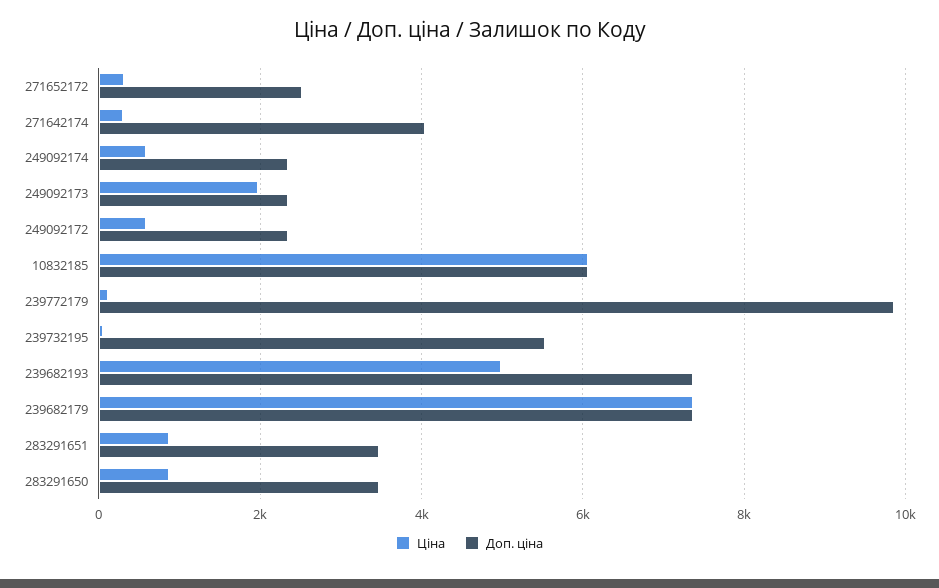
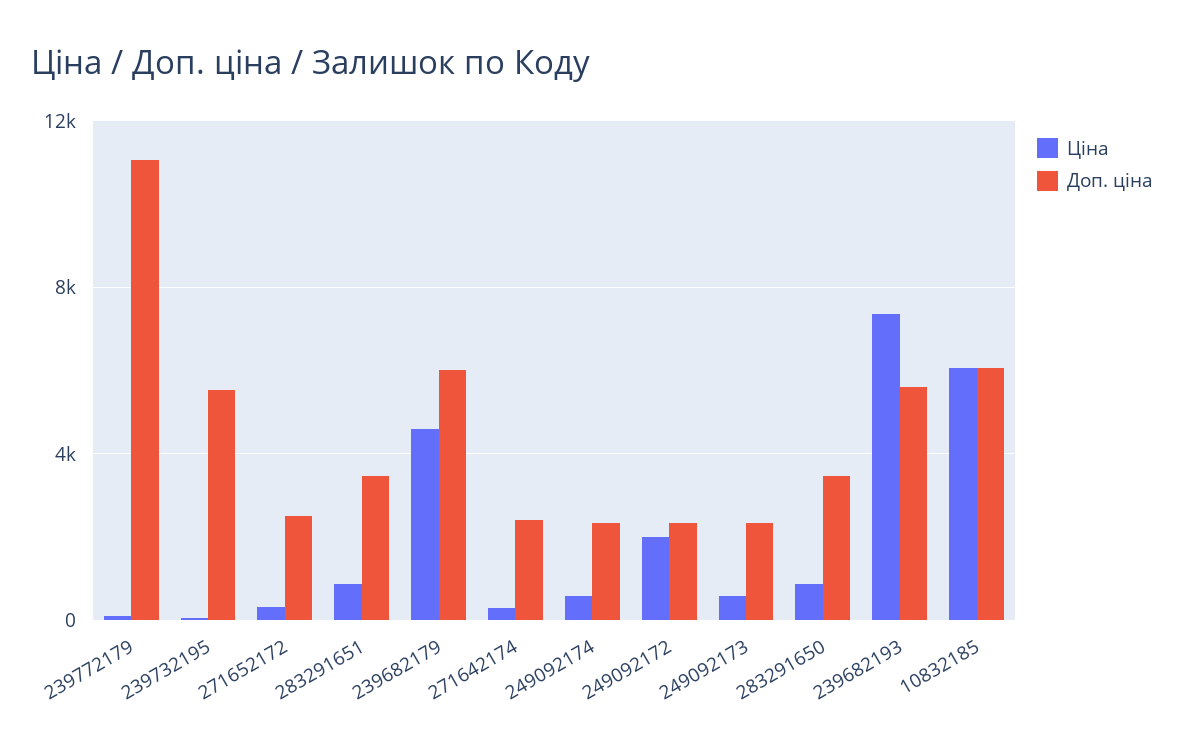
  {
    "Ціна": {
      "271652172": 400,
      "271642174": 400,
      "249092174": 600,
-     "249092173": 2000,
+     "249092173": 500,
-     "249092172": 600,
+     "249092172": 2000,
      "10832185": 6000,
      "239772179": 200,
      "239732195": 0,
-     "239682193": 5000,
+     "239682193": 7500,
-     "239682179": 7400,
+     "239682179": 4500,
      "283291651": 800,
      "283291650": 800
    },
    "Доп. ціна": {
      "271652172": 2600,
-     "271642174": 4000,
+     "271642174": 2500,
      "249092174": 2400,
      "249092173": 2400,
      "249092172": 2400,
      "10832185": 6000,
-     "239772179": 9800,
+     "239772179": 11000,
      "239732195": 5600,
-     "239682193": 7400,
+     "239682193": 5500,
-     "239682179": 7400,
+     "239682179": 6000,
      "283291651": 3400,
      "283291650": 3400
    }
  }

